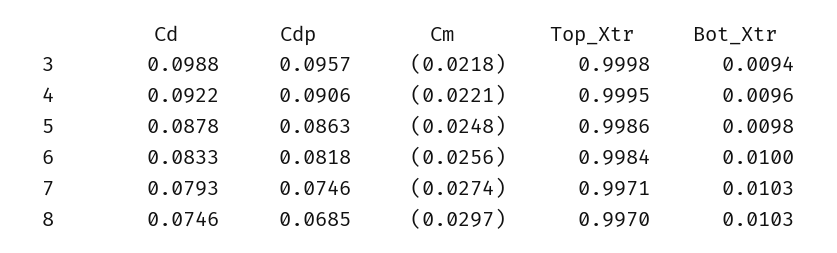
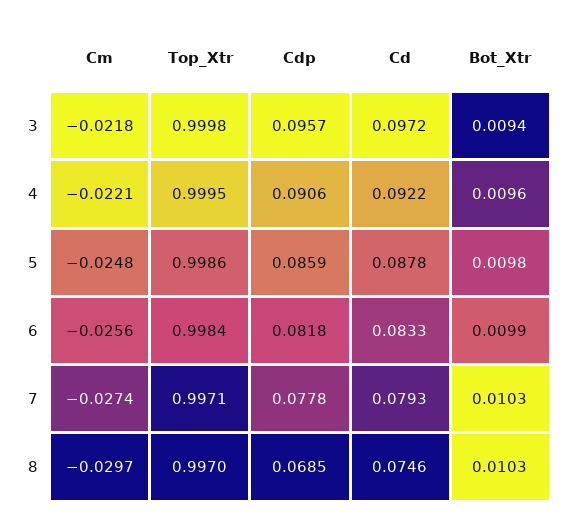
  {
    "Cd": {
-     "3": 0.0988,
+     "3": 0.0972,
      "4": 0.0922,
      "5": 0.0878,
      "6": 0.0833,
      "7": 0.0793,
      "8": 0.0746
    },
    "Cdp": {
      "3": 0.0957,
      "4": 0.0906,
-     "5": 0.0863,
+     "5": 0.0859,
      "6": 0.0818,
-     "7": 0.0746,
+     "7": 0.0778,
      "8": 0.0685
    },
    "Cm": {
      "3": -0.0218,
      "4": -0.0221,
      "5": -0.0248,
      "6": -0.0256,
      "7": -0.0274,
      "8": -0.0297
    },
    "Top_Xtr": {
      "3": 0.9998,
      "4": 0.9995,
      "5": 0.9986,
      "6": 0.9984,
      "7": 0.9971,
      "8": 0.997
    },
    "Bot_Xtr": {
      "3": 0.0094,
      "4": 0.0096,
      "5": 0.0098,
-     "6": 0.01,
+     "6": 0.0099,
      "7": 0.0103,
      "8": 0.0103
    }
  }

